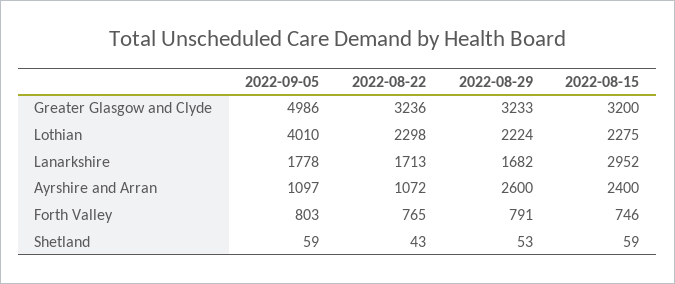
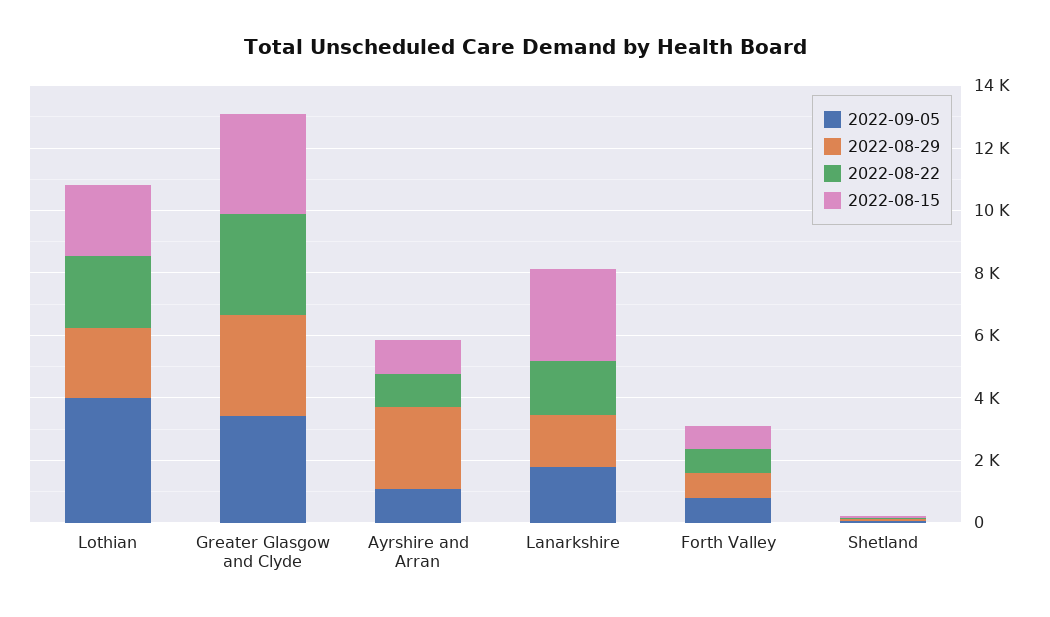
  {
    "2022-09-05": {
-     "Greater Glasgow and Clyde": 4986,
+     "Greater Glasgow and Clyde": 3500,
      "Lothian": 4010,
      "Lanarkshire": 1778,
      "Ayrshire and Arran": 1097,
      "Forth Valley": 803,
      "Shetland": 59
    },
    "2022-08-22": {
      "Greater Glasgow and Clyde": 3236,
      "Lothian": 2298,
      "Lanarkshire": 1713,
      "Ayrshire and Arran": 1072,
      "Forth Valley": 765,
      "Shetland": 43
    },
    "2022-08-29": {
      "Greater Glasgow and Clyde": 3233,
      "Lothian": 2224,
      "Lanarkshire": 1682,
      "Ayrshire and Arran": 2600,
      "Forth Valley": 791,
      "Shetland": 53
    },
    "2022-08-15": {
      "Greater Glasgow and Clyde": 3200,
      "Lothian": 2275,
      "Lanarkshire": 2952,
-     "Ayrshire and Arran": 2400,
+     "Ayrshire and Arran": 1000,
      "Forth Valley": 746,
      "Shetland": 59
    }
  }

